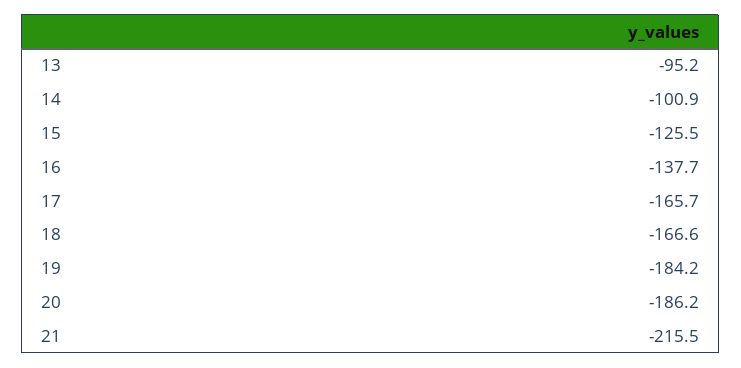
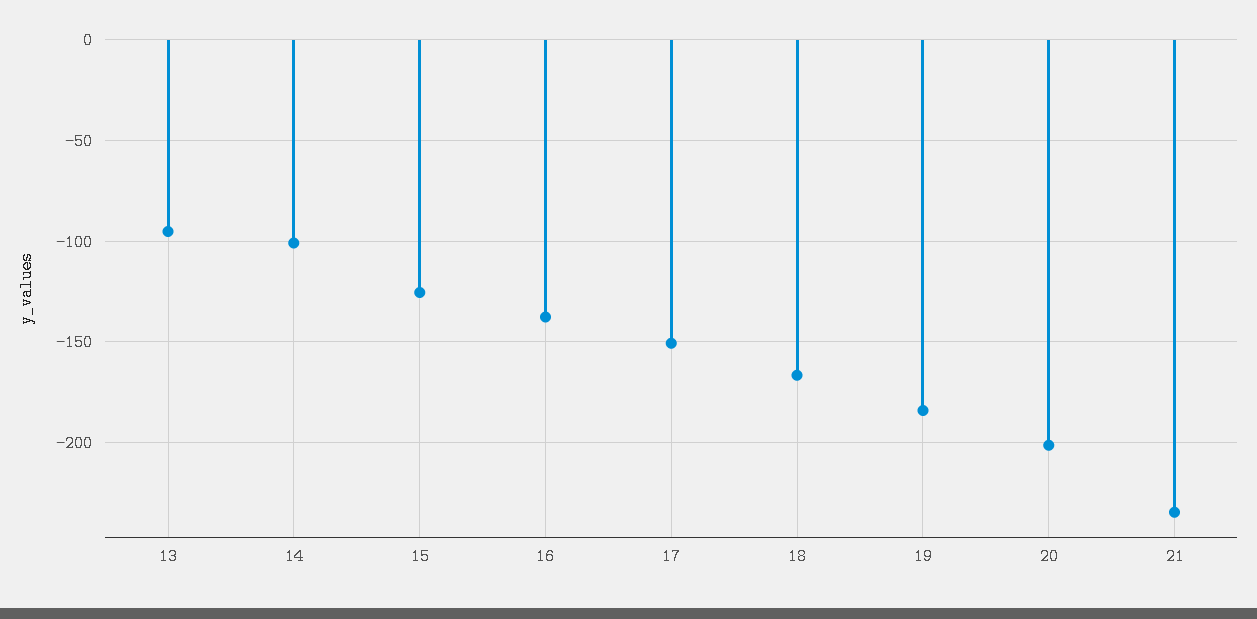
  {
    "13": -95.2,
    "14": -100.9,
    "15": -125.5,
    "16": -137.7,
-   "17": -165.7,
+   "17": -150,
    "18": -166.6,
    "19": -184.2,
-   "20": -186.2,
+   "20": -200,
-   "21": -215.5
+   "21": -235
  }

